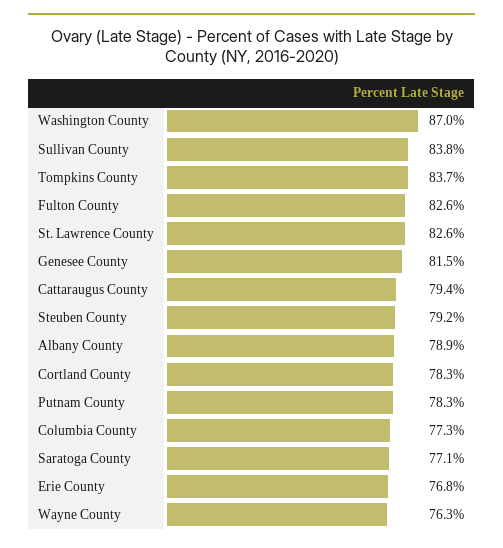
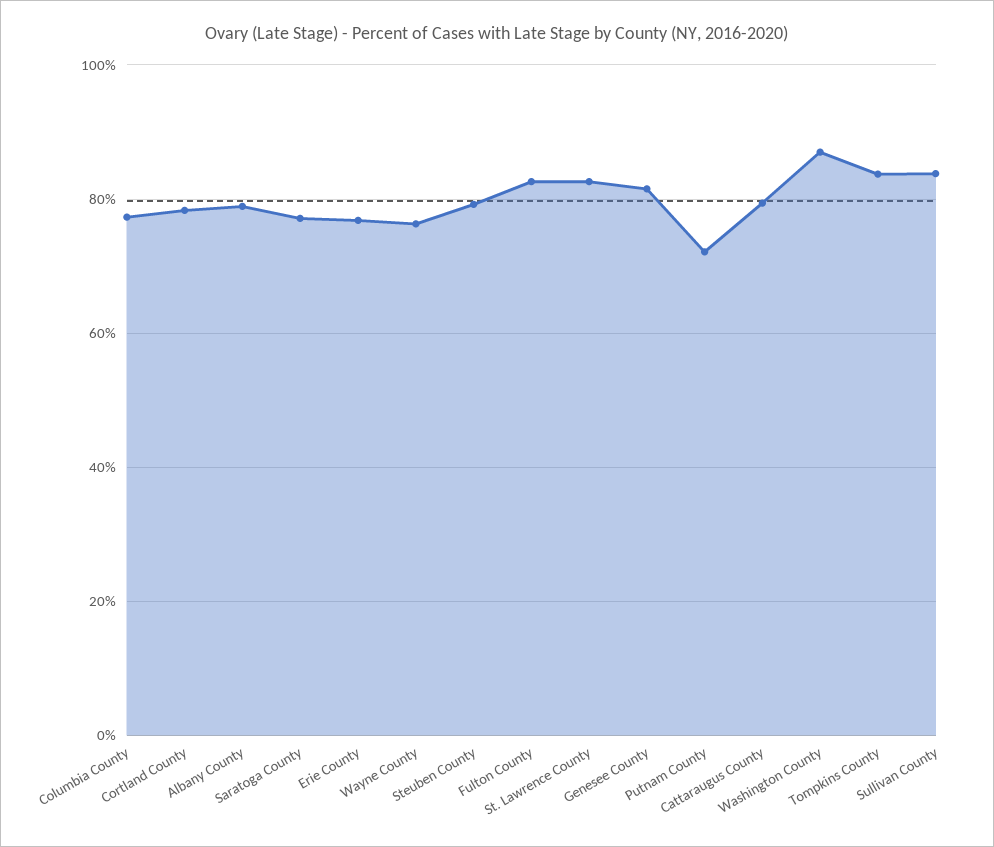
  {
    "Washington County": 87,
    "Sullivan County": 83.8,
    "Tompkins County": 83.7,
    "Fulton County": 82.6,
    "St. Lawrence County": 82.6,
    "Genesee County": 81.5,
    "Cattaraugus County": 79.4,
    "Steuben County": 79.2,
    "Albany County": 78.9,
    "Cortland County": 78.3,
-   "Putnam County": 78.3,
+   "Putnam County": 72,
    "Columbia County": 77.3,
    "Saratoga County": 77.1,
    "Erie County": 76.8,
    "Wayne County": 76.3
  }

